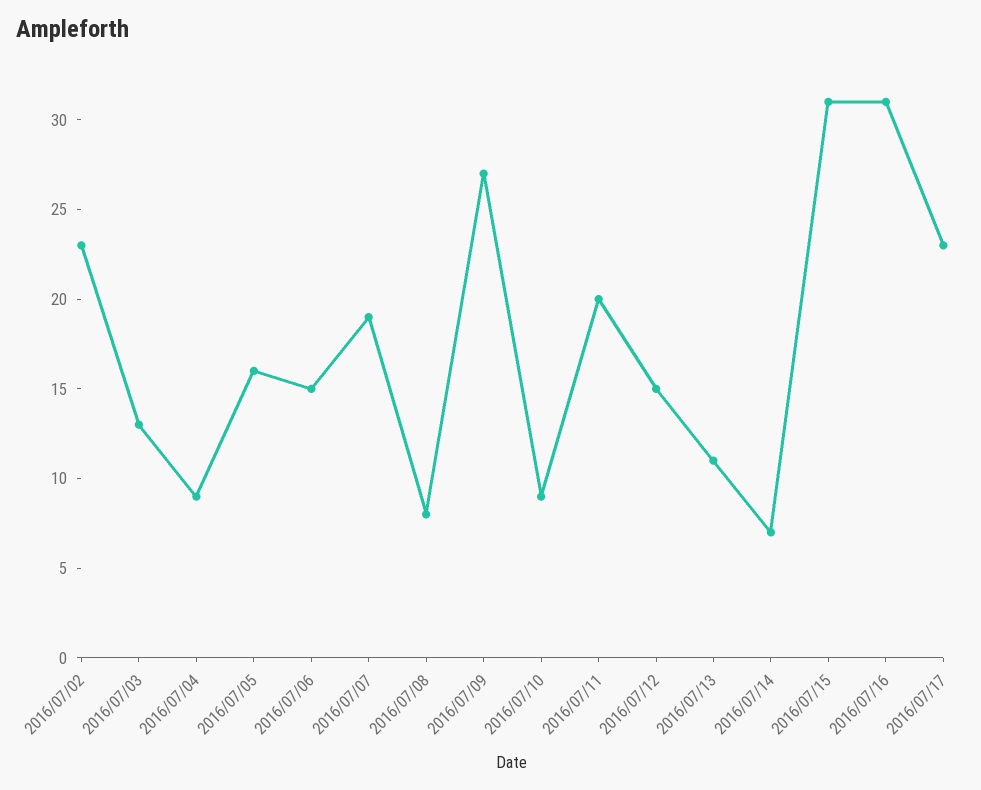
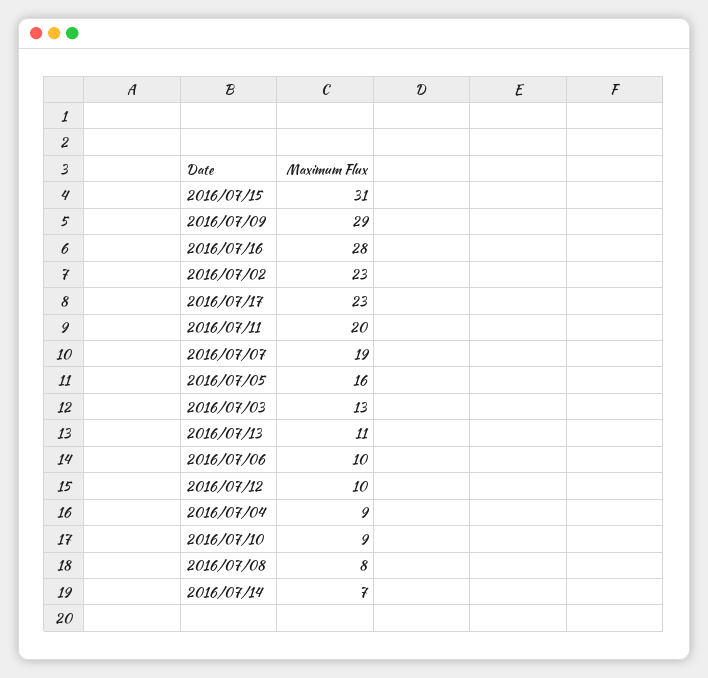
  {
    "2016/07/02": 23,
    "2016/07/03": 13,
    "2016/07/04": 9,
    "2016/07/05": 16,
-   "2016/07/06": 15,
+   "2016/07/06": 10,
    "2016/07/07": 19,
    "2016/07/08": 8,
-   "2016/07/09": 27,
+   "2016/07/09": 29,
    "2016/07/10": 9,
    "2016/07/11": 20,
-   "2016/07/12": 15,
+   "2016/07/12": 10,
    "2016/07/13": 11,
    "2016/07/14": 7,
    "2016/07/15": 31,
-   "2016/07/16": 31,
+   "2016/07/16": 28,
    "2016/07/17": 23
  }

